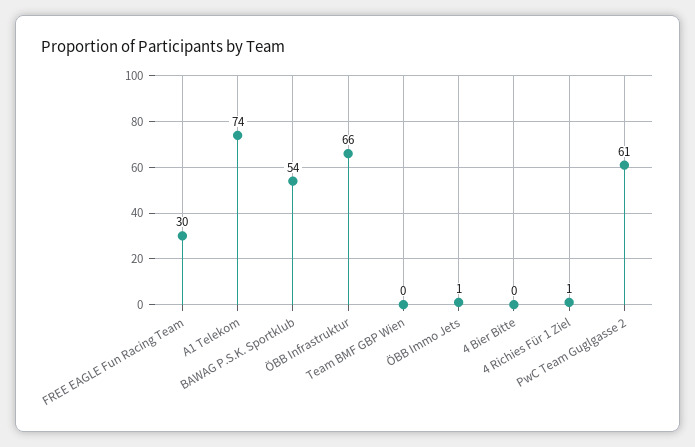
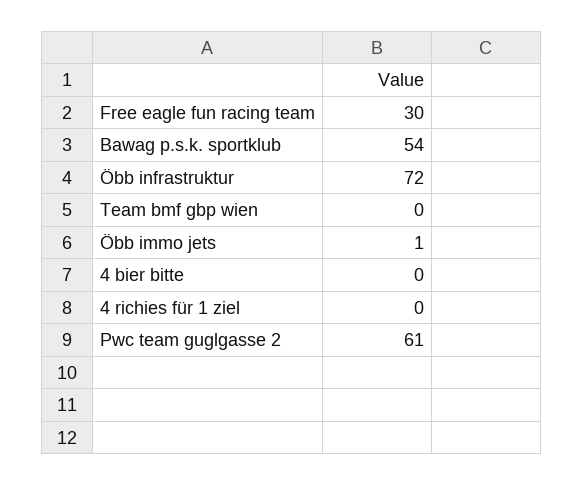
  {
    "FREE EAGLE Fun Racing Team": 30,
-   "A1 Telekom": 74,
    "BAWAG P.S.K. Sportklub": 54,
-   "ÖBB Infrastruktur": 66,
+   "ÖBB Infrastruktur": 72,
    "Team BMF GBP Wien": 0,
    "ÖBB Immo Jets": 1,
    "4 Bier Bitte": 0,
-   "4 Richies Für 1 Ziel": 1,
+   "4 Richies Für 1 Ziel": 0,
    "PwC Team Guglgasse 2": 61
  }

